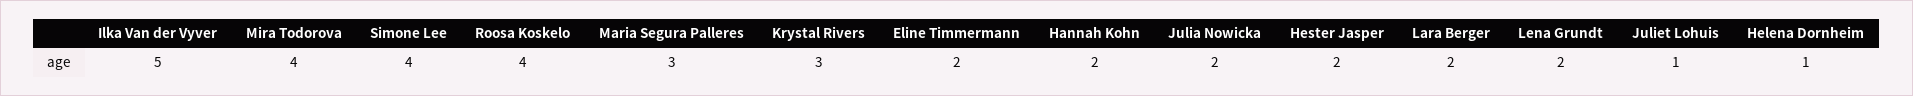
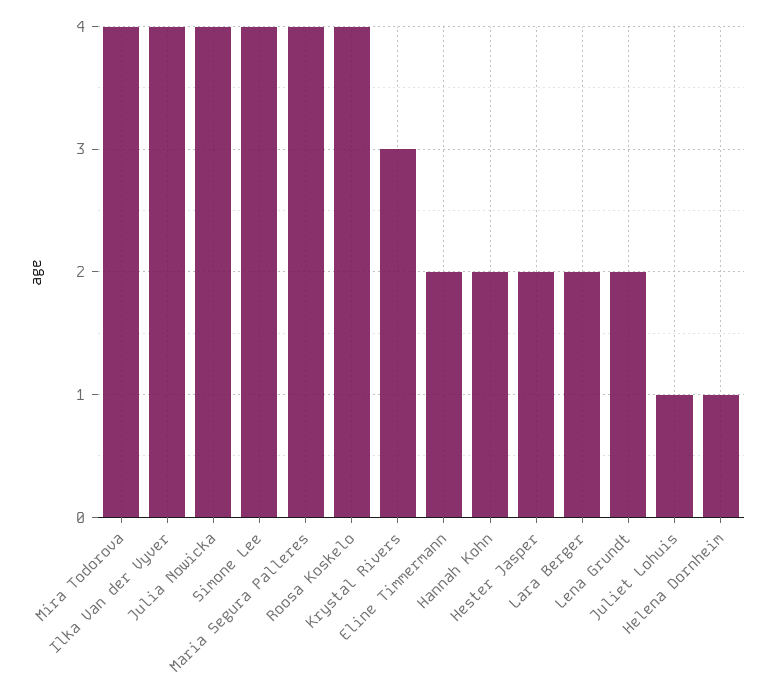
  {
-   "Ilka Van der Vyver": 5,
+   "Ilka Van der Vyver": 4,
    "Mira Todorova": 4,
    "Simone Lee": 4,
    "Roosa Koskelo": 4,
-   "Maria Segura Palleres": 3,
+   "Maria Segura Palleres": 4,
    "Krystal Rivers": 3,
    "Eline Timmermann": 2,
    "Hannah Kohn": 2,
-   "Julia Nowicka": 2,
+   "Julia Nowicka": 4,
    "Hester Jasper": 2,
    "Lara Berger": 2,
    "Lena Grundt": 2,
    "Juliet Lohuis": 1,
    "Helena Dornheim": 1
  }

